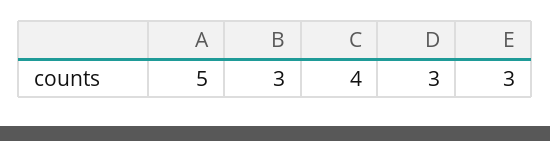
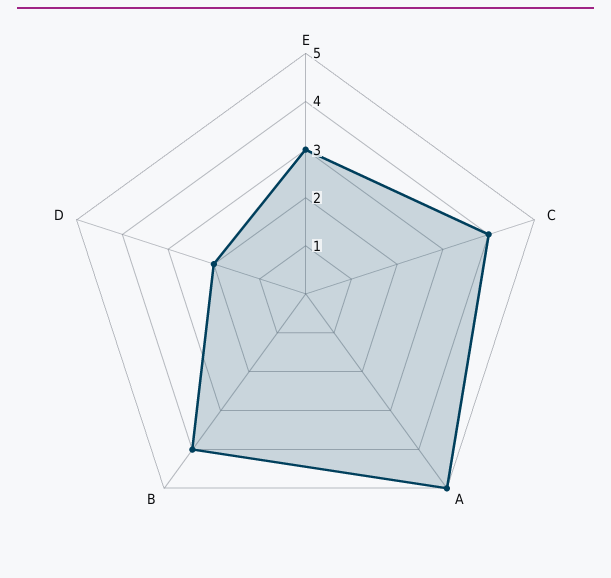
  {
    "A": 5,
-   "B": 3,
+   "B": 4,
    "C": 4,
-   "D": 3,
+   "D": 2,
    "E": 3
  }

